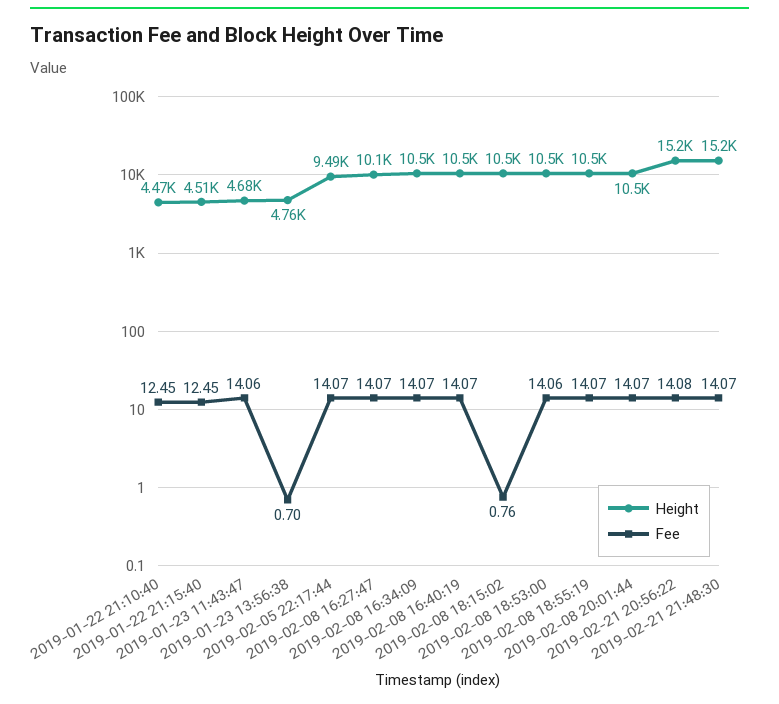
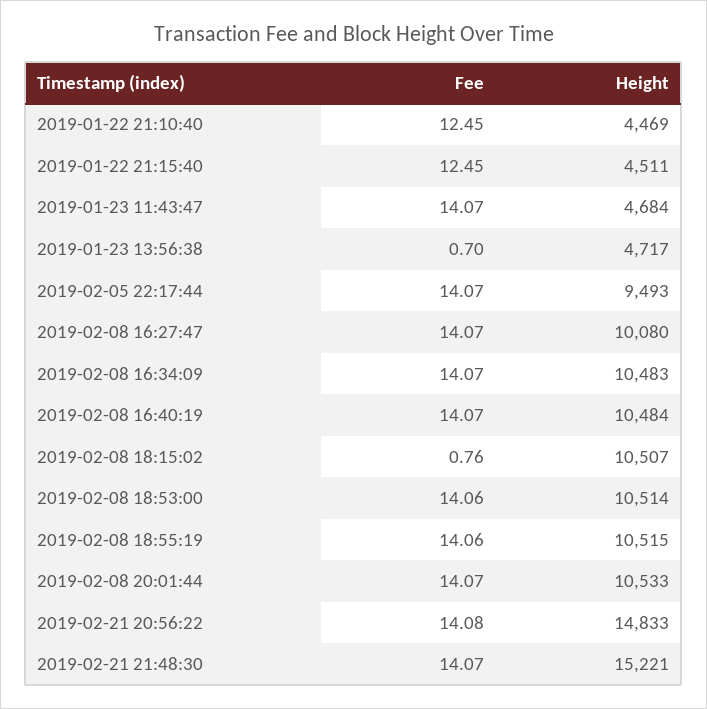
  {
    "Height": {
      "2019-01-22 21:10:40": 4469,
      "2019-01-22 21:15:40": 4511,
      "2019-01-23 11:43:47": 4684,
-     "2019-01-23 13:56:38": 4760,
+     "2019-01-23 13:56:38": 4717,
      "2019-02-05 22:17:44": 9493,
      "2019-02-08 16:27:47": 10080,
      "2019-02-08 16:34:09": 10483,
      "2019-02-08 16:40:19": 10484,
      "2019-02-08 18:15:02": 10507,
      "2019-02-08 18:53:00": 10514,
      "2019-02-08 18:55:19": 10515,
      "2019-02-08 20:01:44": 10533,
-     "2019-02-21 20:56:22": 15200,
+     "2019-02-21 20:56:22": 14833,
      "2019-02-21 21:48:30": 15221
    },
    "Fee": {
      "2019-01-22 21:10:40": 12.45,
      "2019-01-22 21:15:40": 12.45,
-     "2019-01-23 11:43:47": 14.06,
+     "2019-01-23 11:43:47": 14.07,
      "2019-01-23 13:56:38": 0.7,
      "2019-02-05 22:17:44": 14.07,
      "2019-02-08 16:27:47": 14.07,
      "2019-02-08 16:34:09": 14.07,
      "2019-02-08 16:40:19": 14.07,
      "2019-02-08 18:15:02": 0.76,
      "2019-02-08 18:53:00": 14.06,
-     "2019-02-08 18:55:19": 14.07,
+     "2019-02-08 18:55:19": 14.06,
      "2019-02-08 20:01:44": 14.07,
      "2019-02-21 20:56:22": 14.08,
      "2019-02-21 21:48:30": 14.07
    }
  }

